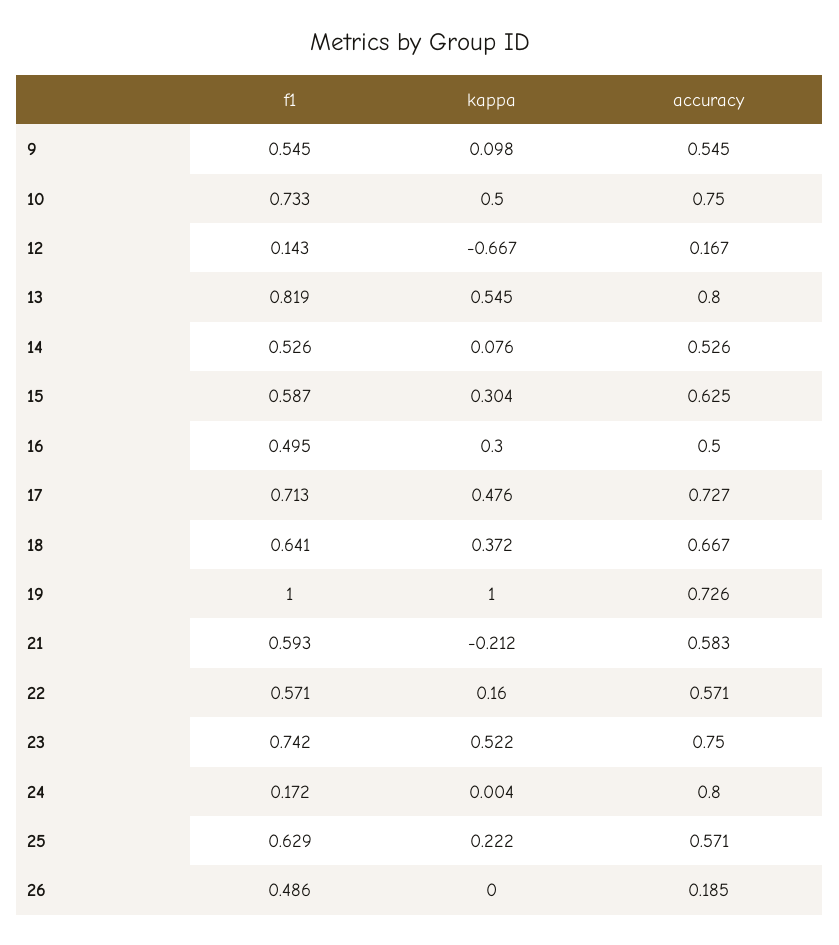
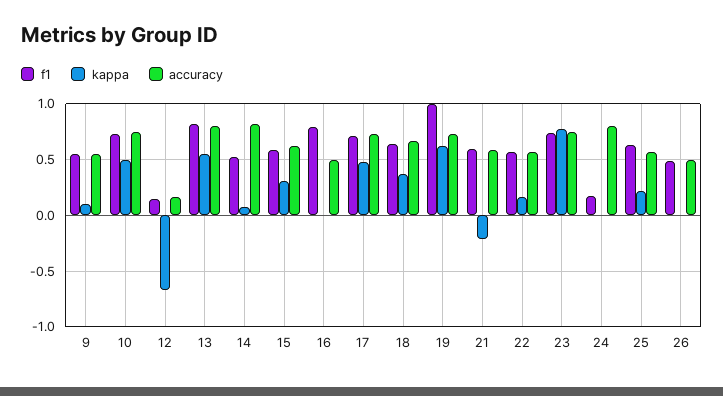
  {
    "f1": {
      "9": 0.545,
      "10": 0.733,
      "12": 0.143,
      "13": 0.819,
      "14": 0.526,
      "15": 0.587,
-     "16": 0.495,
+     "16": 0.8,
      "17": 0.713,
      "18": 0.641,
      "19": 1,
      "21": 0.593,
      "22": 0.571,
      "23": 0.742,
      "24": 0.172,
      "25": 0.629,
      "26": 0.486
    },
    "kappa": {
      "9": 0.098,
      "10": 0.5,
      "12": -0.667,
      "13": 0.545,
      "14": 0.076,
      "15": 0.304,
-     "16": 0.3,
+     "16": 0,
      "17": 0.476,
      "18": 0.372,
-     "19": 1,
+     "19": 0.6,
      "21": -0.212,
      "22": 0.16,
-     "23": 0.522,
+     "23": 0.8,
      "24": 0.004,
      "25": 0.222,
      "26": 0
    },
    "accuracy": {
      "9": 0.545,
      "10": 0.75,
      "12": 0.167,
      "13": 0.8,
-     "14": 0.526,
+     "14": 0.8,
      "15": 0.625,
      "16": 0.5,
      "17": 0.727,
      "18": 0.667,
      "19": 0.726,
      "21": 0.583,
      "22": 0.571,
      "23": 0.75,
      "24": 0.8,
      "25": 0.571,
-     "26": 0.185
+     "26": 0.5
    }
  }

